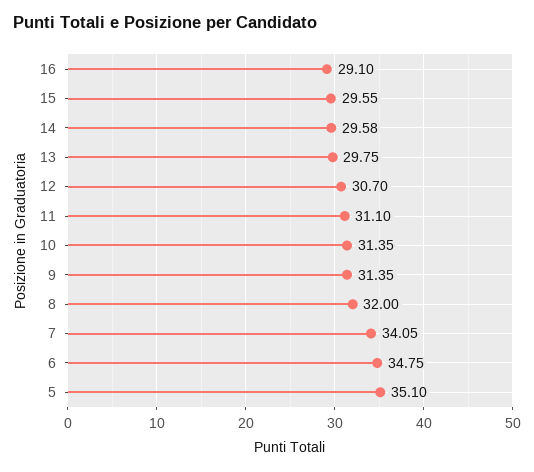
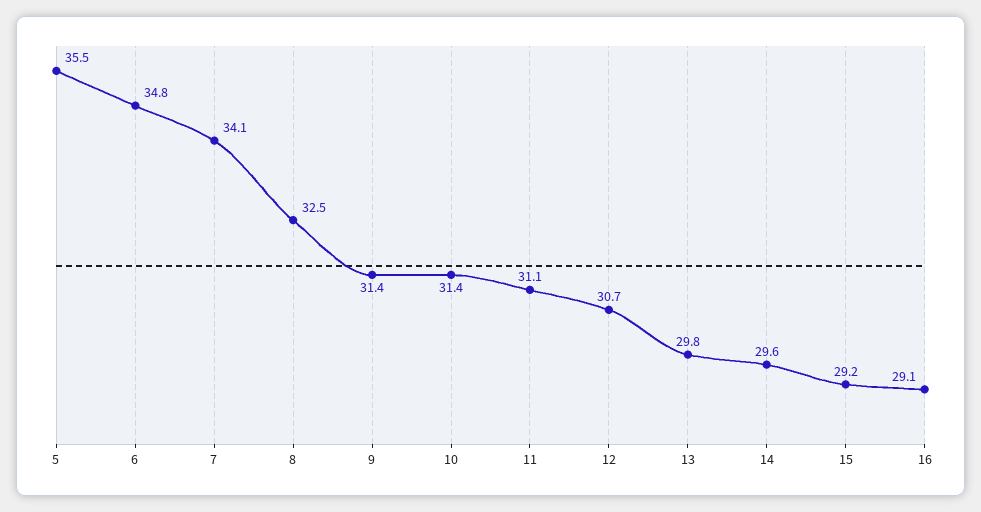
  {
    "16": 29.1,
-   "15": 29.55,
+   "15": 29.2,
    "14": 29.58,
    "13": 29.75,
    "12": 30.7,
    "11": 31.1,
    "10": 31.35,
    "9": 31.35,
-   "8": 32,
+   "8": 32.5,
    "7": 34.05,
    "6": 34.75,
-   "5": 35.1
+   "5": 35.5
  }

